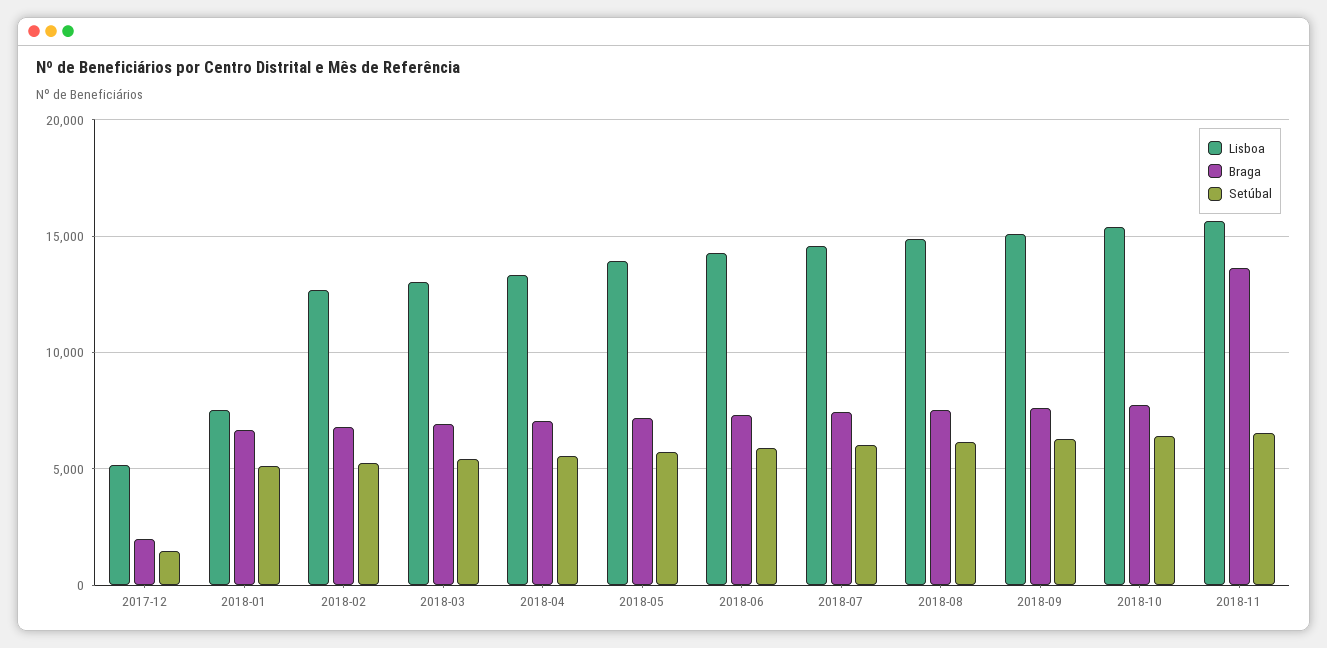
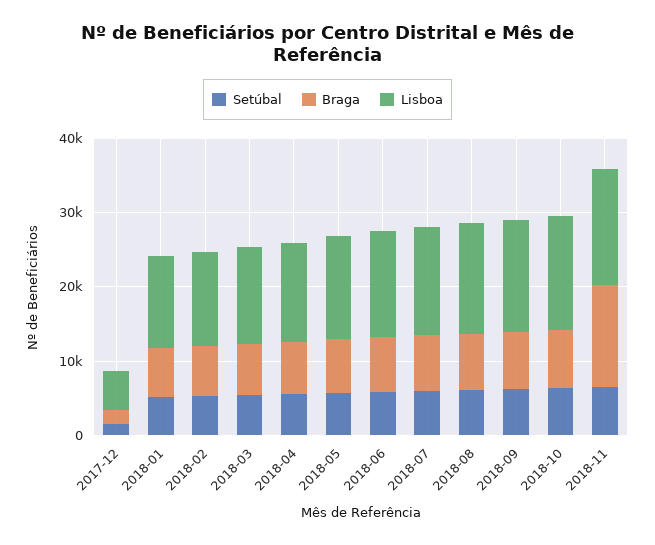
  {
    "Lisboa": {
      "2017-12": 5000,
-     "2018-01": 7500,
+     "2018-01": 12000,
      "2018-02": 12500,
      "2018-03": 13000,
      "2018-04": 13500,
      "2018-05": 14000,
      "2018-06": 14500,
      "2018-07": 14500,
      "2018-08": 15000,
      "2018-09": 15000,
      "2018-10": 15500,
      "2018-11": 15500
    },
    "Braga": {
      "2017-12": 2000,
      "2018-01": 6500,
      "2018-02": 7000,
      "2018-03": 7000,
      "2018-04": 7000,
      "2018-05": 7000,
      "2018-06": 7500,
      "2018-07": 7500,
      "2018-08": 7500,
      "2018-09": 7500,
      "2018-10": 8000,
      "2018-11": 13500
    },
    "Setúbal": {
      "2017-12": 1500,
      "2018-01": 5000,
      "2018-02": 5000,
      "2018-03": 5500,
      "2018-04": 5500,
      "2018-05": 5500,
      "2018-06": 6000,
      "2018-07": 6000,
      "2018-08": 6000,
      "2018-09": 6500,
      "2018-10": 6500,
      "2018-11": 6500
    }
  }

